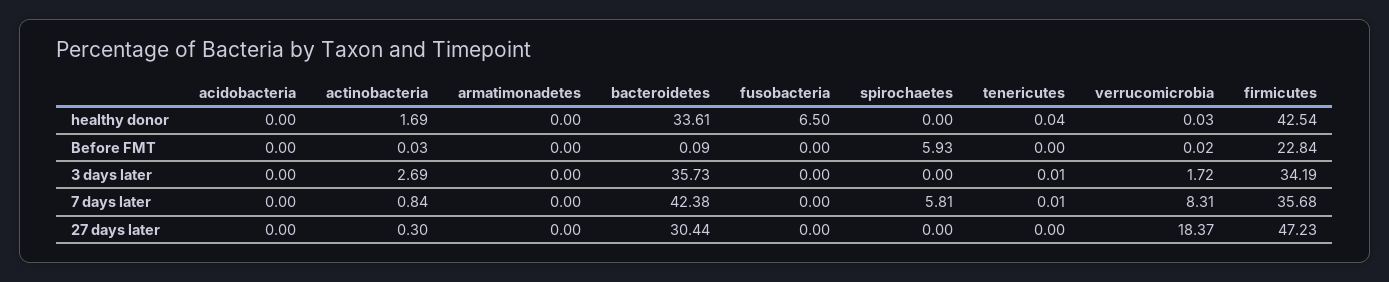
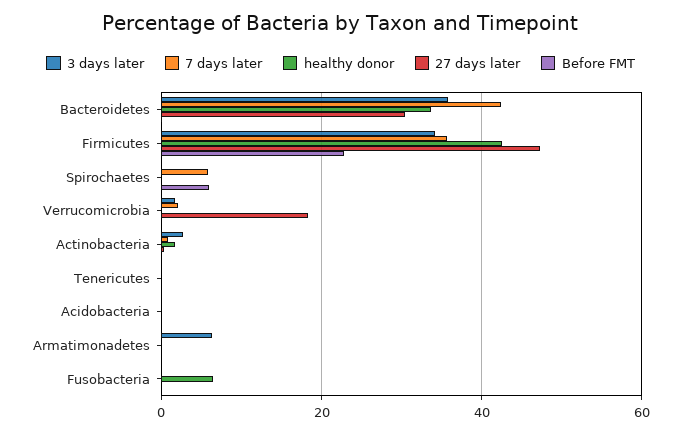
  {
    "healthy donor": {
      "acidobacteria": 0,
      "actinobacteria": 1.69,
      "armatimonadetes": 0,
      "bacteroidetes": 33.61,
      "fusobacteria": 6.5,
      "spirochaetes": 0,
      "tenericutes": 0.04,
      "verrucomicrobia": 0.03,
      "firmicutes": 42.54
    },
    "Before FMT": {
      "acidobacteria": 0,
      "actinobacteria": 0.03,
      "armatimonadetes": 0,
      "bacteroidetes": 0.09,
      "fusobacteria": 0,
      "spirochaetes": 5.93,
      "tenericutes": 0,
      "verrucomicrobia": 0.02,
      "firmicutes": 22.84
    },
    "3 days later": {
      "acidobacteria": 0,
      "actinobacteria": 2.69,
-     "armatimonadetes": 0,
+     "armatimonadetes": 6,
      "bacteroidetes": 35.73,
      "fusobacteria": 0,
      "spirochaetes": 0,
      "tenericutes": 0.01,
      "verrucomicrobia": 1.72,
      "firmicutes": 34.19
    },
    "7 days later": {
      "acidobacteria": 0,
      "actinobacteria": 0.84,
      "armatimonadetes": 0,
      "bacteroidetes": 42.38,
      "fusobacteria": 0,
      "spirochaetes": 5.81,
      "tenericutes": 0.01,
-     "verrucomicrobia": 8.31,
+     "verrucomicrobia": 2,
      "firmicutes": 35.68
    },
    "27 days later": {
      "acidobacteria": 0,
      "actinobacteria": 0.3,
      "armatimonadetes": 0,
      "bacteroidetes": 30.44,
      "fusobacteria": 0,
      "spirochaetes": 0,
      "tenericutes": 0,
      "verrucomicrobia": 18.37,
      "firmicutes": 47.23
    }
  }

